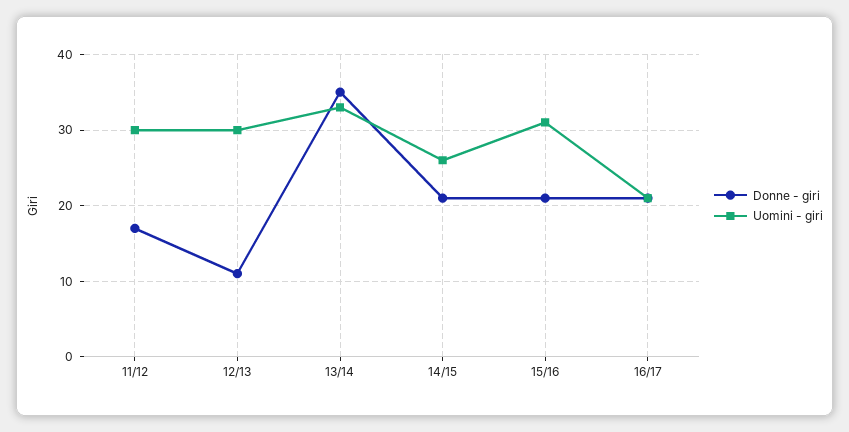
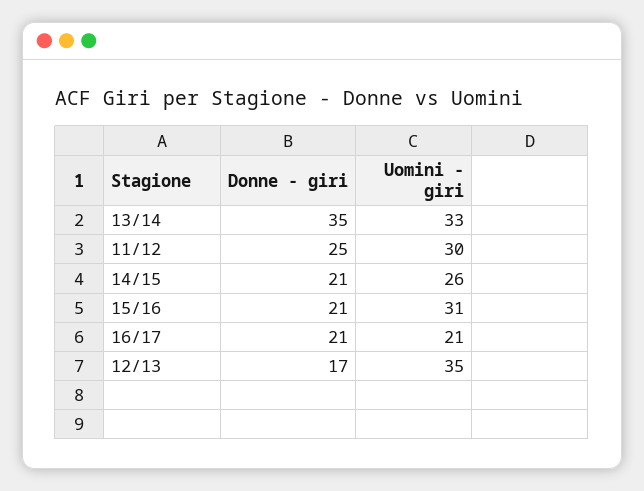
  {
    "Donne - giri": {
-     "11/12": 17,
+     "11/12": 25,
-     "12/13": 11,
+     "12/13": 17,
      "13/14": 35,
      "14/15": 21,
      "15/16": 21,
      "16/17": 21
    },
    "Uomini - giri": {
      "11/12": 30,
-     "12/13": 30,
+     "12/13": 35,
      "13/14": 33,
      "14/15": 26,
      "15/16": 31,
      "16/17": 21
    }
  }

